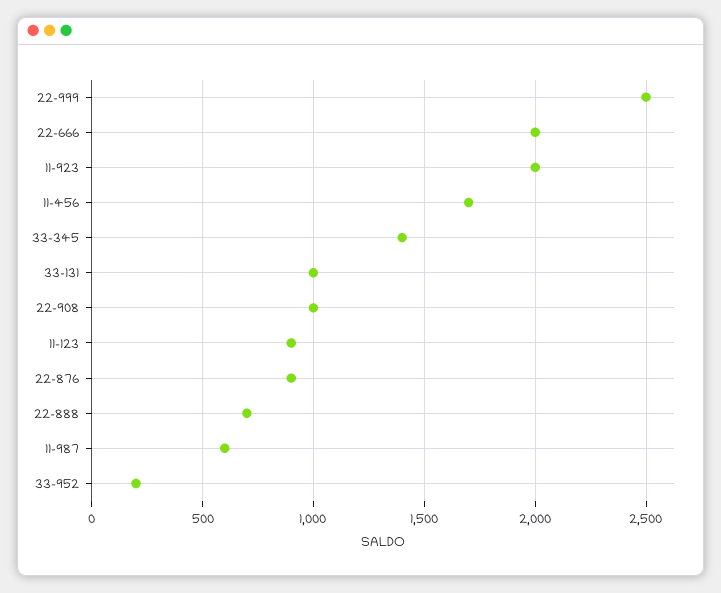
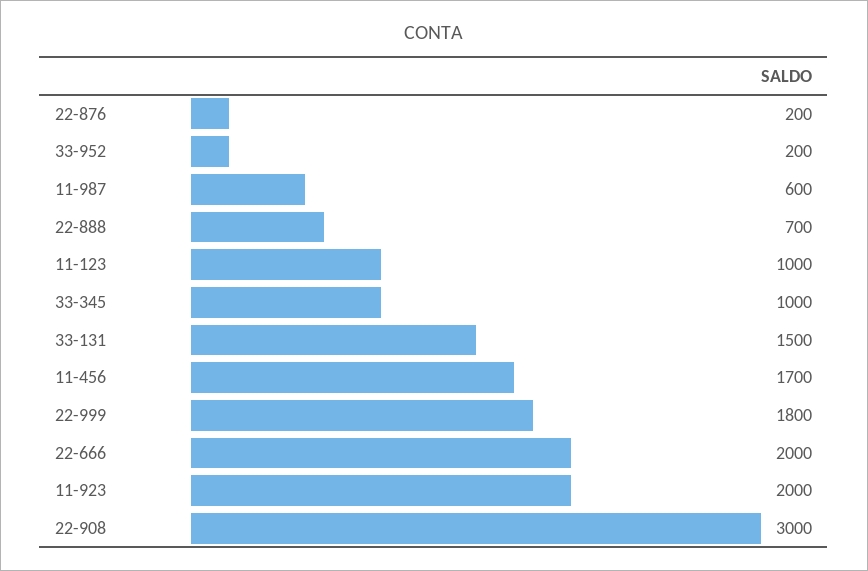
  {
-   "22-999": 2500,
+   "22-999": 1800,
    "22-666": 2000,
    "11-923": 2000,
    "11-456": 1700,
-   "33-345": 1400,
+   "33-345": 1000,
-   "33-131": 1000,
+   "33-131": 1500,
-   "22-908": 1000,
+   "22-908": 3000,
-   "11-123": 900,
+   "11-123": 1000,
-   "22-876": 900,
+   "22-876": 200,
    "22-888": 700,
    "11-987": 600,
    "33-952": 200
  }

